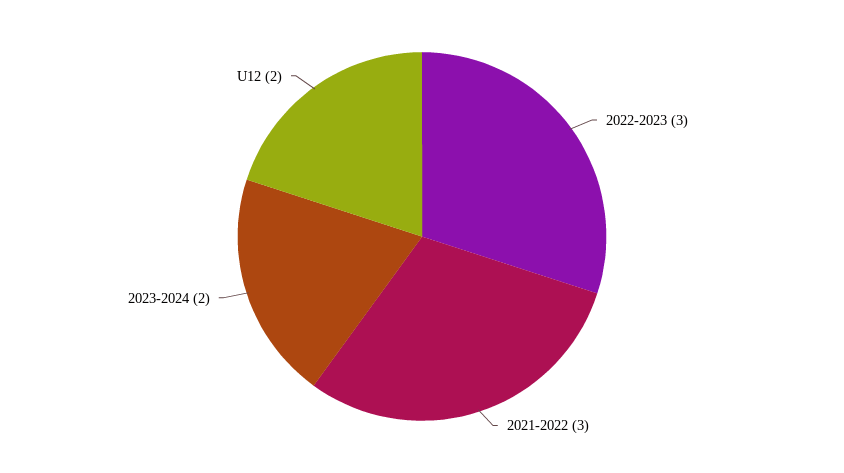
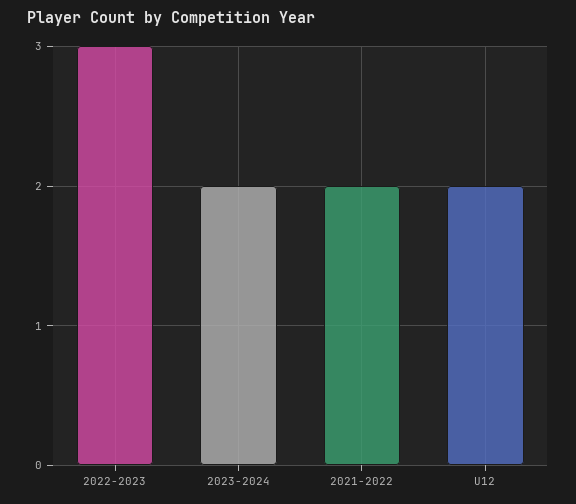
  {
    "2022-2023": 3,
-   "2021-2022": 3,
+   "2021-2022": 2,
    "2023-2024": 2,
    "U12": 2
  }

